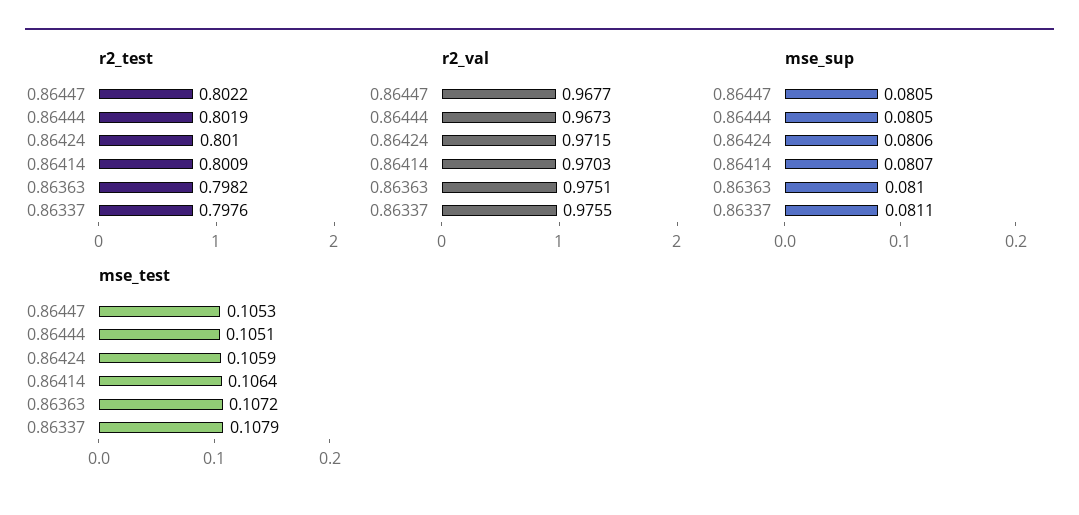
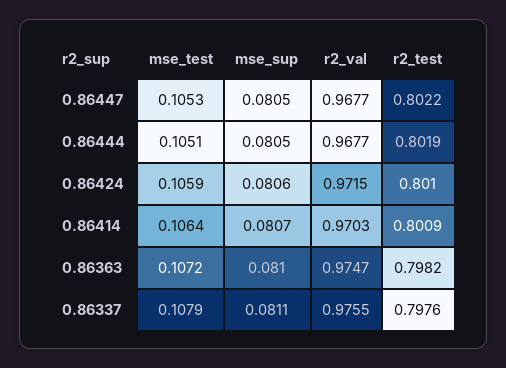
  {
    "r2_test": {
      "0.86447": 0.8022,
      "0.86444": 0.8019,
      "0.86424": 0.801,
      "0.86414": 0.8009,
      "0.86363": 0.7982,
      "0.86337": 0.7976
    },
    "r2_val": {
      "0.86447": 0.9677,
-     "0.86444": 0.9673,
+     "0.86444": 0.9677,
      "0.86424": 0.9715,
      "0.86414": 0.9703,
-     "0.86363": 0.9751,
+     "0.86363": 0.9747,
      "0.86337": 0.9755
    },
    "mse_sup": {
      "0.86447": 0.0805,
      "0.86444": 0.0805,
      "0.86424": 0.0806,
      "0.86414": 0.0807,
      "0.86363": 0.081,
      "0.86337": 0.0811
    },
    "mse_test": {
      "0.86447": 0.1053,
      "0.86444": 0.1051,
      "0.86424": 0.1059,
      "0.86414": 0.1064,
      "0.86363": 0.1072,
      "0.86337": 0.1079
    }
  }

